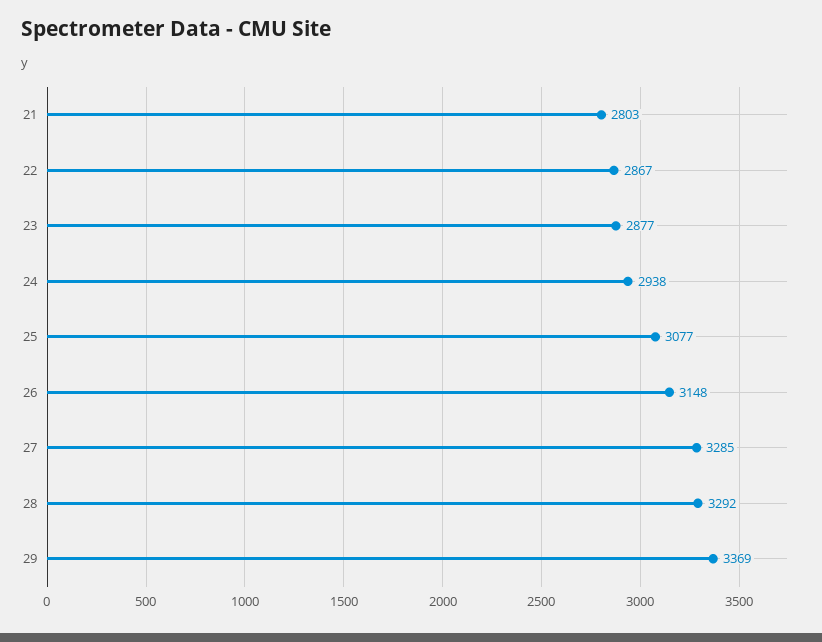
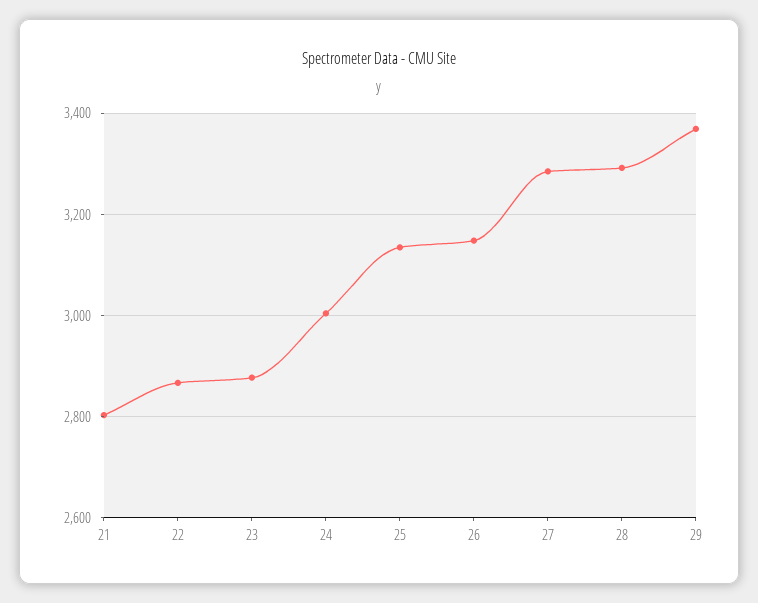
  {
    "21": 2803,
    "22": 2867,
    "23": 2877,
-   "24": 2938,
+   "24": 3000,
-   "25": 3077,
+   "25": 3140,
    "26": 3148,
    "27": 3285,
    "28": 3292,
    "29": 3369
  }

